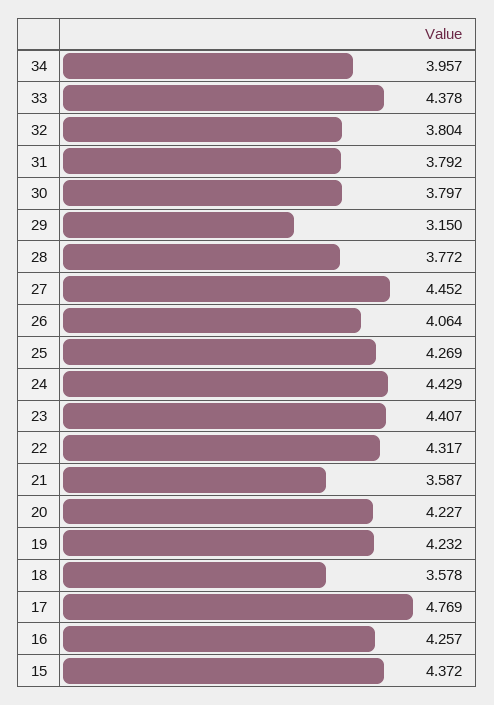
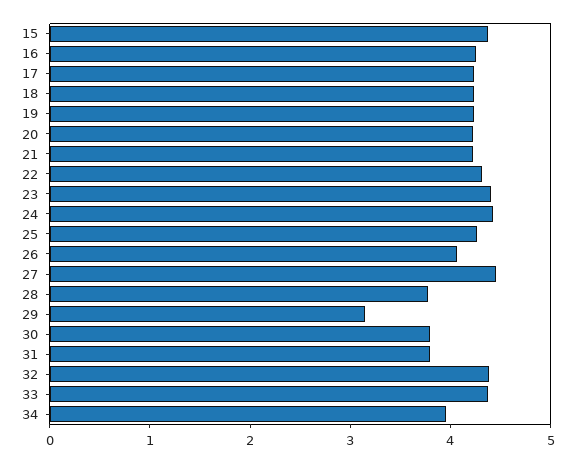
  {
    "34": 3.957,
    "33": 4.378,
-   "32": 3.804,
+   "32": 4.4,
    "31": 3.792,
    "30": 3.797,
    "29": 3.15,
    "28": 3.772,
    "27": 4.452,
    "26": 4.064,
    "25": 4.269,
    "24": 4.429,
    "23": 4.407,
    "22": 4.317,
-   "21": 3.587,
+   "21": 4.2,
    "20": 4.227,
    "19": 4.232,
-   "18": 3.578,
+   "18": 4.2,
-   "17": 4.769,
+   "17": 4.2,
    "16": 4.257,
    "15": 4.372
  }

